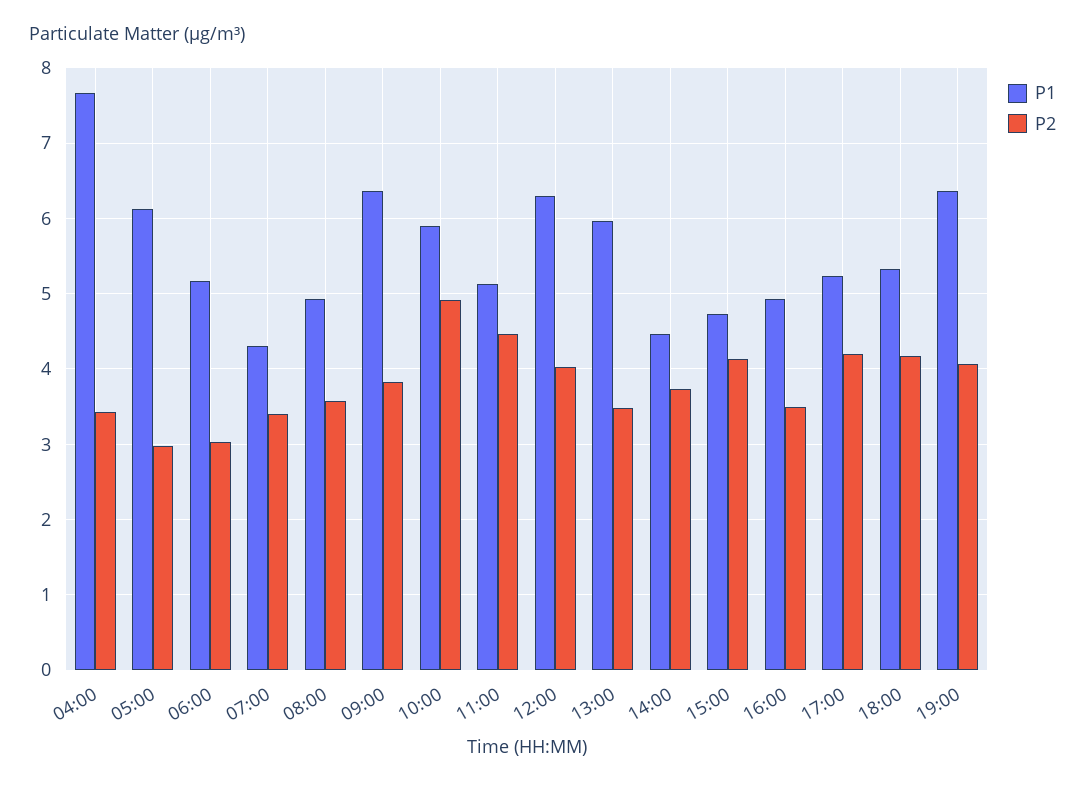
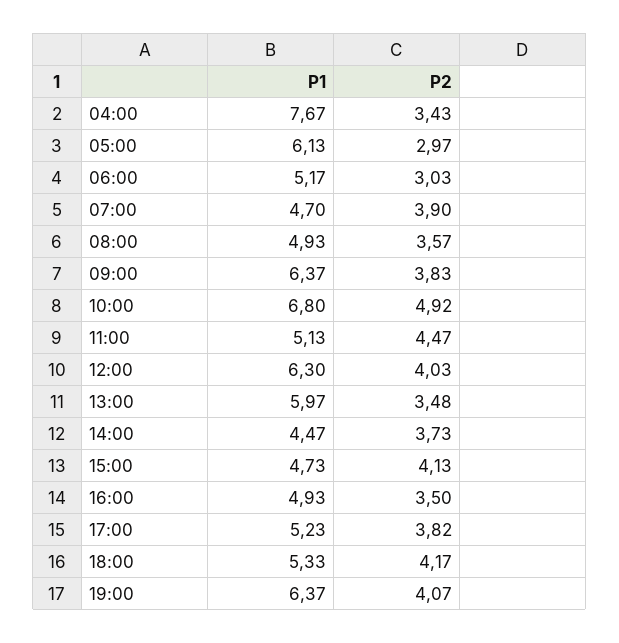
  {
    "P1": {
      "04:00": 7.67,
      "05:00": 6.13,
      "06:00": 5.17,
-     "07:00": 4.3,
+     "07:00": 4.7,
      "08:00": 4.93,
      "09:00": 6.37,
-     "10:00": 5.9,
+     "10:00": 6.8,
      "11:00": 5.13,
      "12:00": 6.3,
      "13:00": 5.97,
      "14:00": 4.47,
      "15:00": 4.73,
      "16:00": 4.93,
      "17:00": 5.23,
      "18:00": 5.33,
      "19:00": 6.37
    },
    "P2": {
      "04:00": 3.43,
      "05:00": 2.97,
      "06:00": 3.03,
-     "07:00": 3.4,
+     "07:00": 3.9,
      "08:00": 3.57,
      "09:00": 3.83,
      "10:00": 4.92,
      "11:00": 4.47,
      "12:00": 4.03,
      "13:00": 3.48,
      "14:00": 3.73,
      "15:00": 4.13,
      "16:00": 3.5,
-     "17:00": 4.2,
+     "17:00": 3.82,
      "18:00": 4.17,
      "19:00": 4.07
    }
  }

